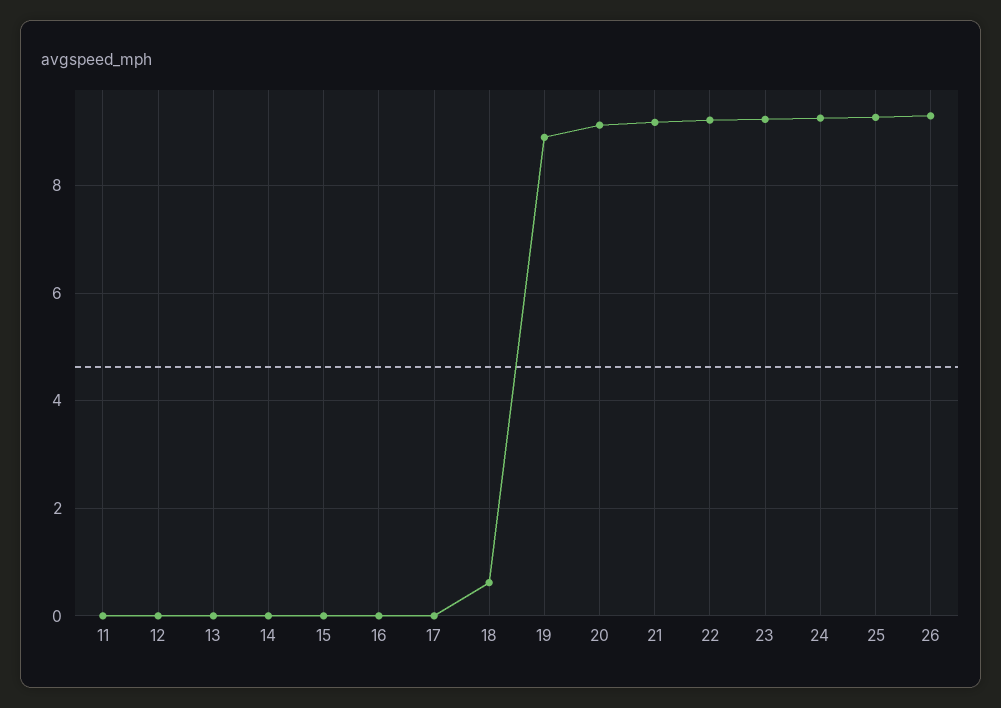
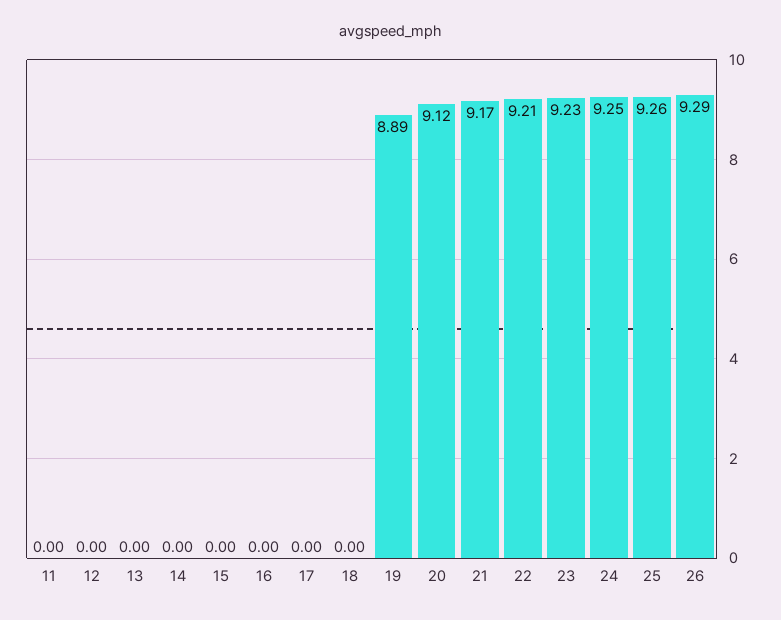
  {
    "11": 0,
    "12": 0,
    "13": 0,
    "14": 0,
    "15": 0,
    "16": 0,
    "17": 0,
-   "18": 0.6,
+   "18": 0,
    "19": 8.89,
    "20": 9.12,
    "21": 9.17,
    "22": 9.21,
    "23": 9.23,
    "24": 9.25,
    "25": 9.26,
    "26": 9.29
  }

